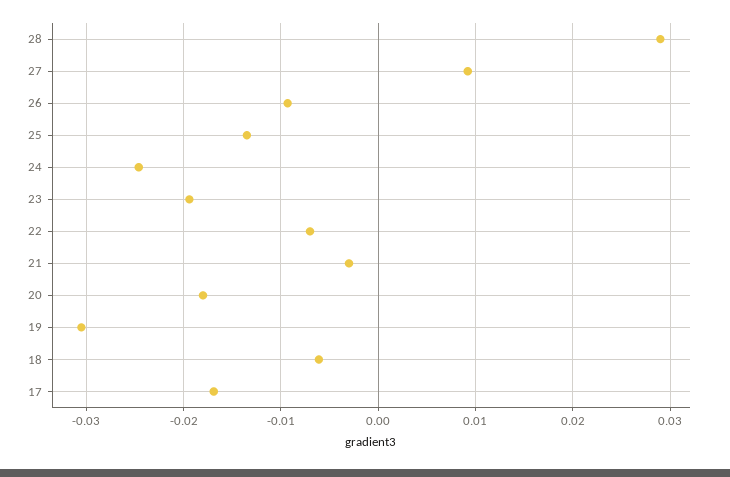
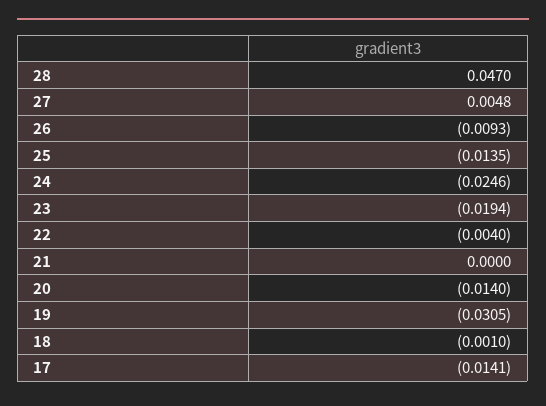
  {
-   "28": 0.029,
+   "28": 0.047,
-   "27": 0.009,
+   "27": 0.0048,
    "26": -0.0093,
    "25": -0.0135,
    "24": -0.0246,
    "23": -0.0194,
-   "22": -0.007,
+   "22": -0.004,
-   "21": -0.003,
+   "21": 0,
-   "20": -0.018,
+   "20": -0.014,
    "19": -0.0305,
-   "18": -0.006,
+   "18": -0.001,
-   "17": -0.017
+   "17": -0.0141
  }

